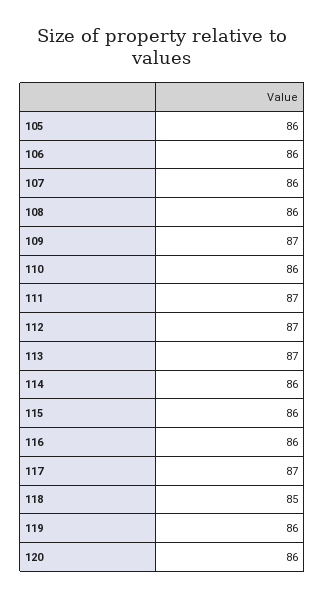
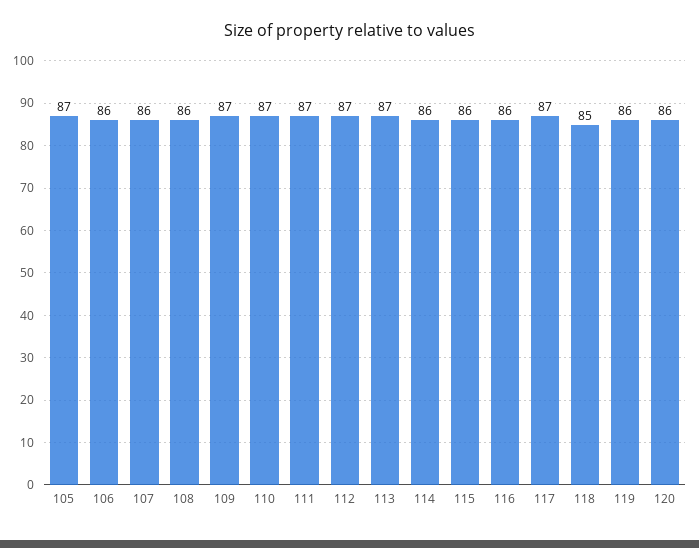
  {
-   "105": 86,
+   "105": 87,
    "106": 86,
    "107": 86,
    "108": 86,
    "109": 87,
-   "110": 86,
+   "110": 87,
    "111": 87,
    "112": 87,
    "113": 87,
    "114": 86,
    "115": 86,
    "116": 86,
    "117": 87,
    "118": 85,
    "119": 86,
    "120": 86
  }

